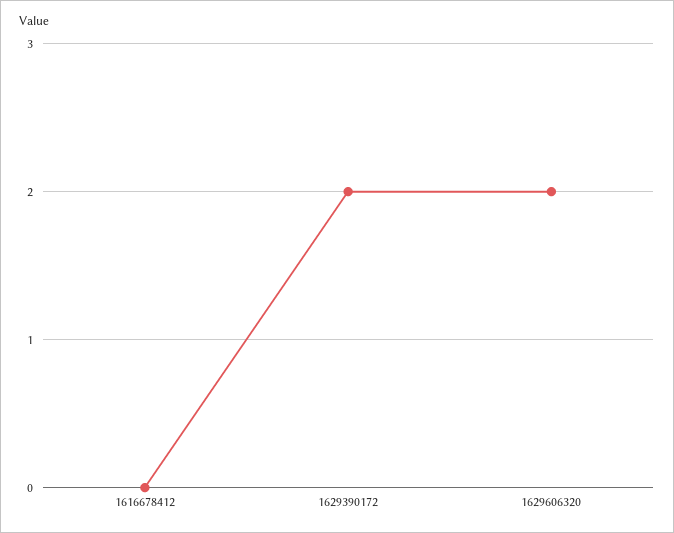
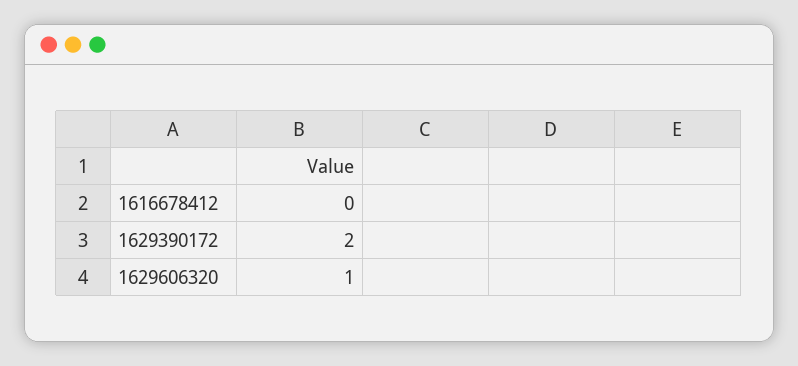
  {
    "1616678412": 0,
    "1629390172": 2,
-   "1629606320": 2
+   "1629606320": 1
  }

